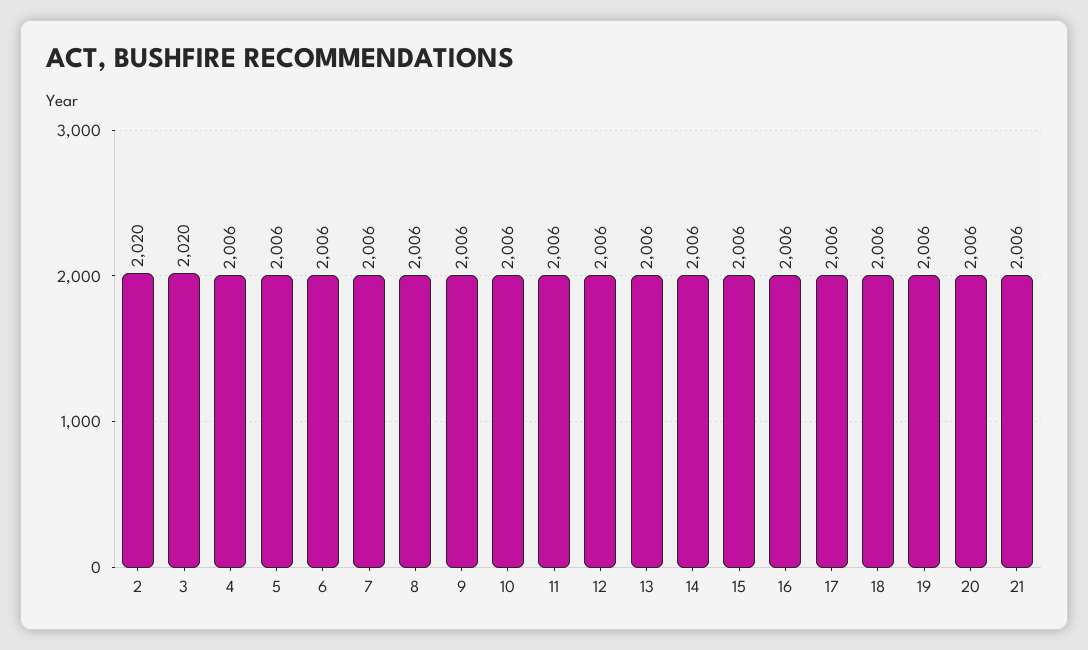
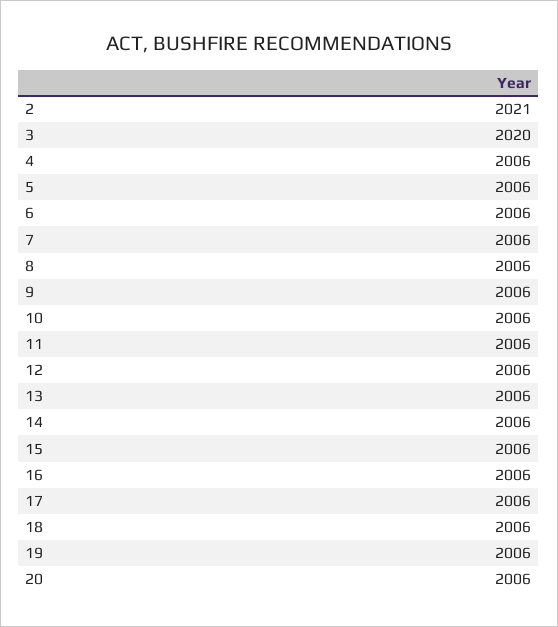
  {
-   "2": 2020,
+   "2": 2021,
    "3": 2020,
    "4": 2006,
    "5": 2006,
    "6": 2006,
    "7": 2006,
    "8": 2006,
    "9": 2006,
    "10": 2006,
    "11": 2006,
    "12": 2006,
    "13": 2006,
    "14": 2006,
    "15": 2006,
    "16": 2006,
    "17": 2006,
    "18": 2006,
    "19": 2006,
-   "20": 2006,
+   "20": 2006
-   "21": 2006
  }

